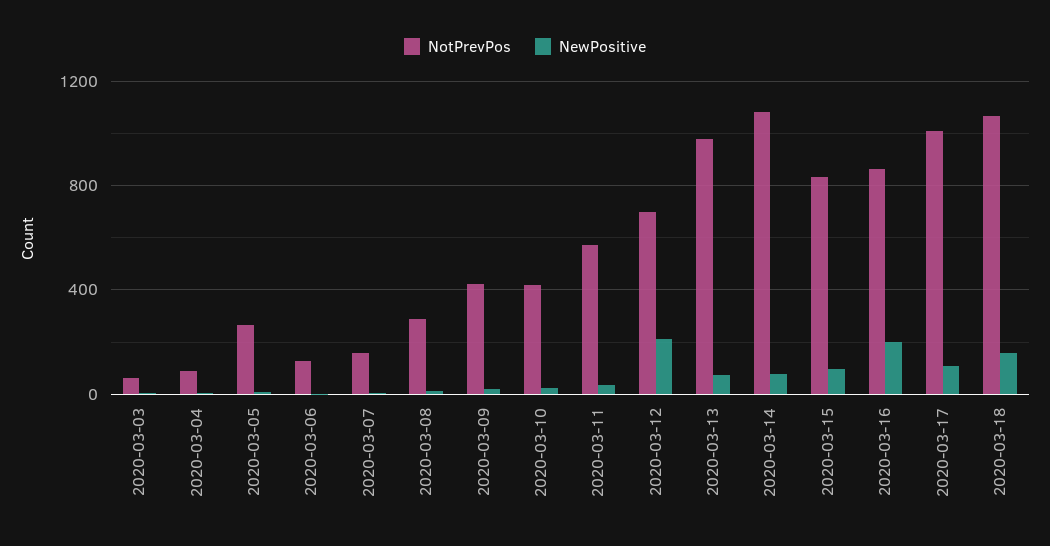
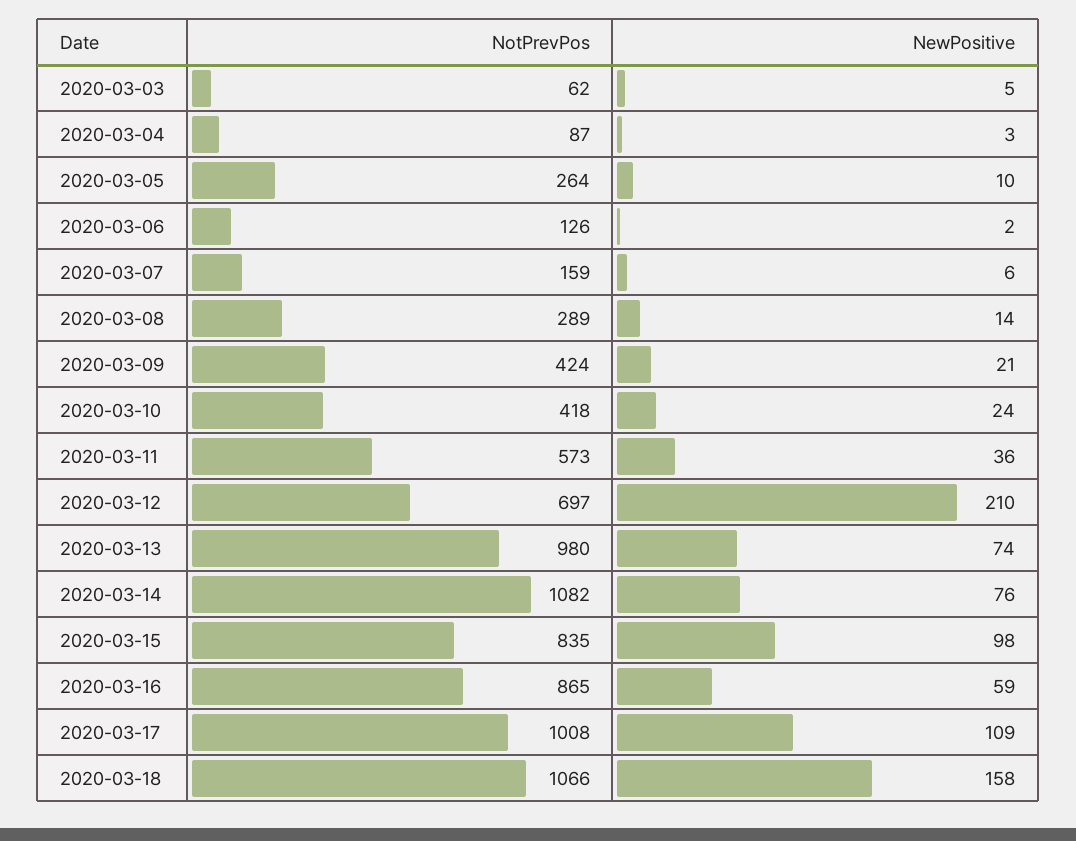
  {
    "NotPrevPos": {
      "2020-03-03": 62,
      "2020-03-04": 87,
      "2020-03-05": 264,
      "2020-03-06": 126,
      "2020-03-07": 159,
      "2020-03-08": 289,
      "2020-03-09": 424,
      "2020-03-10": 418,
      "2020-03-11": 573,
      "2020-03-12": 697,
      "2020-03-13": 980,
      "2020-03-14": 1082,
      "2020-03-15": 835,
      "2020-03-16": 865,
      "2020-03-17": 1008,
      "2020-03-18": 1066
    },
    "NewPositive": {
      "2020-03-03": 5,
      "2020-03-04": 3,
      "2020-03-05": 10,
      "2020-03-06": 2,
      "2020-03-07": 6,
      "2020-03-08": 14,
      "2020-03-09": 21,
      "2020-03-10": 24,
      "2020-03-11": 36,
      "2020-03-12": 210,
      "2020-03-13": 74,
      "2020-03-14": 76,
      "2020-03-15": 98,
-     "2020-03-16": 200,
+     "2020-03-16": 59,
      "2020-03-17": 109,
      "2020-03-18": 158
    }
  }

